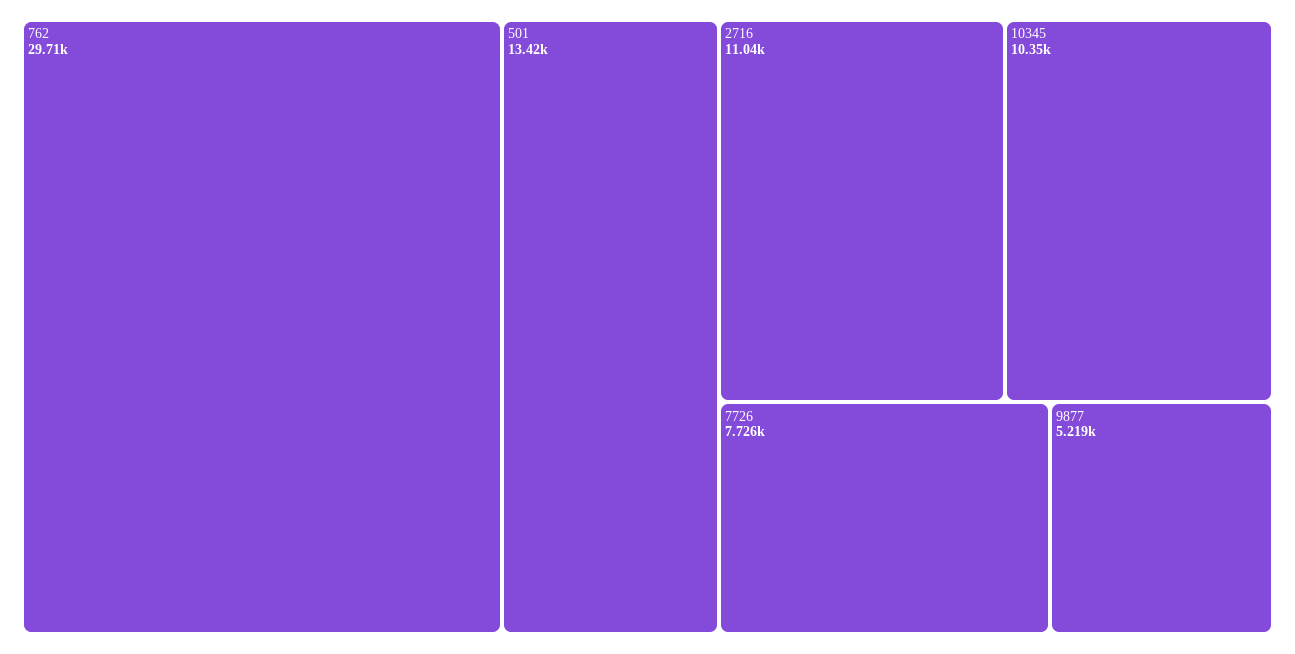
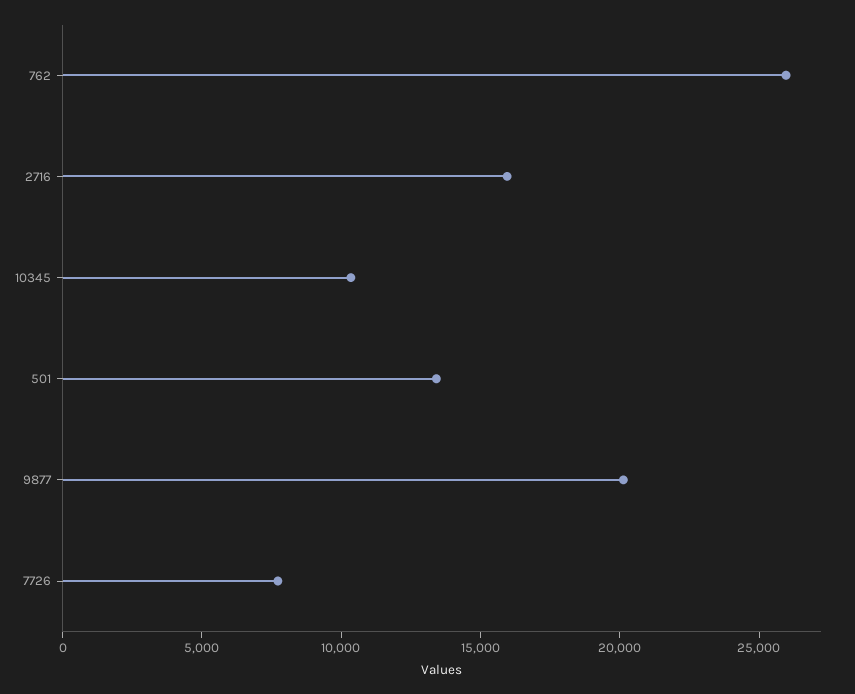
  {
-   "762": 29710,
+   "762": 26000,
    "501": 13420,
-   "2716": 11040,
+   "2716": 16000,
    "10345": 10350,
    "7726": 7726,
-   "9877": 5219
+   "9877": 20000
  }

